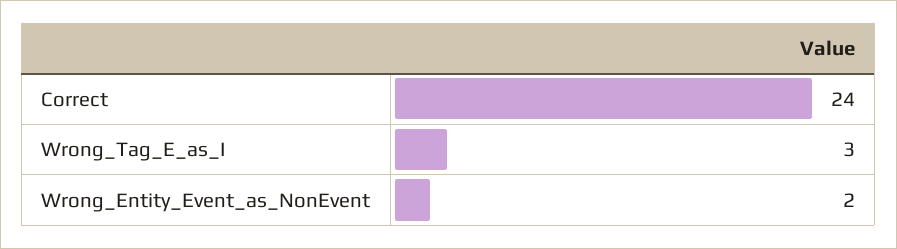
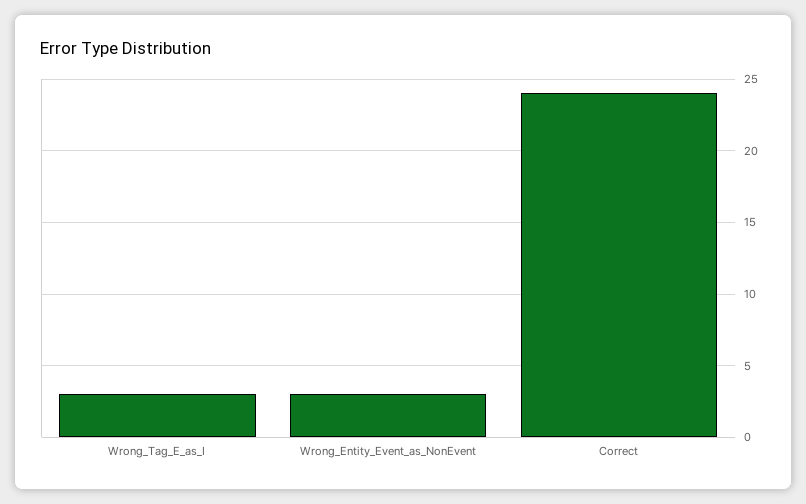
  {
    "Correct": 24,
    "Wrong_Tag_E_as_I": 3,
-   "Wrong_Entity_Event_as_NonEvent": 2
+   "Wrong_Entity_Event_as_NonEvent": 3
  }

